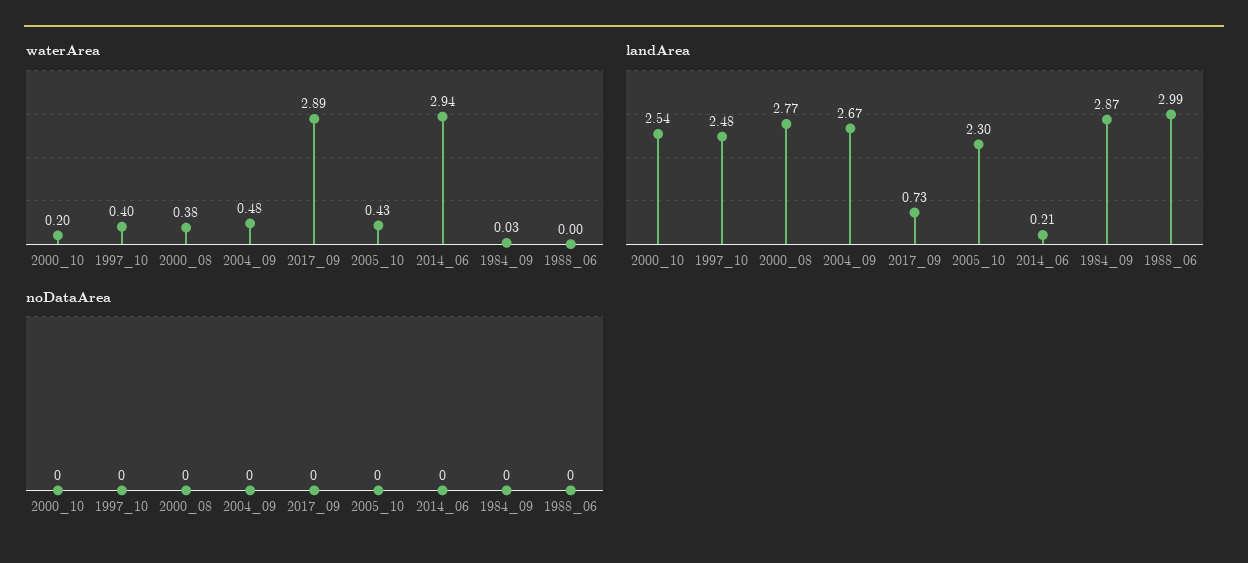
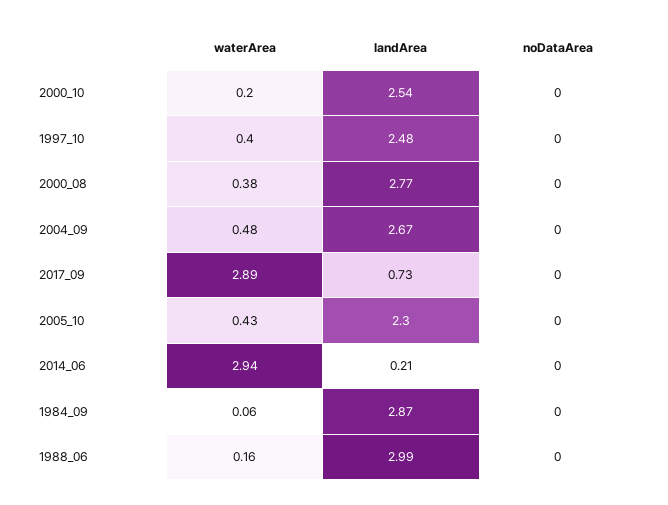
  {
    "waterArea": {
      "2000_10": 0.2,
      "1997_10": 0.4,
      "2000_08": 0.38,
      "2004_09": 0.48,
      "2017_09": 2.89,
      "2005_10": 0.43,
      "2014_06": 2.94,
-     "1984_09": 0.03,
+     "1984_09": 0.06,
-     "1988_06": 0
+     "1988_06": 0.16
    },
    "landArea": {
      "2000_10": 2.54,
      "1997_10": 2.48,
      "2000_08": 2.77,
      "2004_09": 2.67,
      "2017_09": 0.73,
      "2005_10": 2.3,
      "2014_06": 0.21,
      "1984_09": 2.87,
      "1988_06": 2.99
    },
    "noDataArea": {
      "2000_10": 0,
      "1997_10": 0,
      "2000_08": 0,
      "2004_09": 0,
      "2017_09": 0,
      "2005_10": 0,
      "2014_06": 0,
      "1984_09": 0,
      "1988_06": 0
    }
  }

